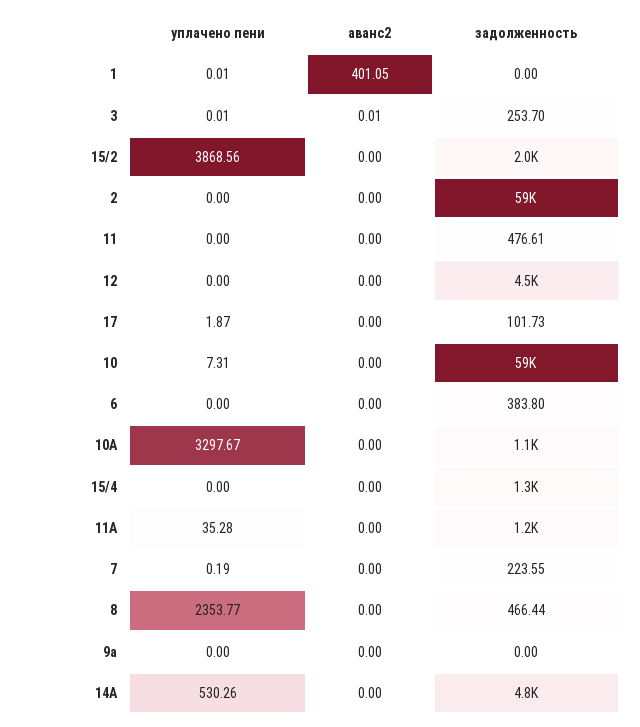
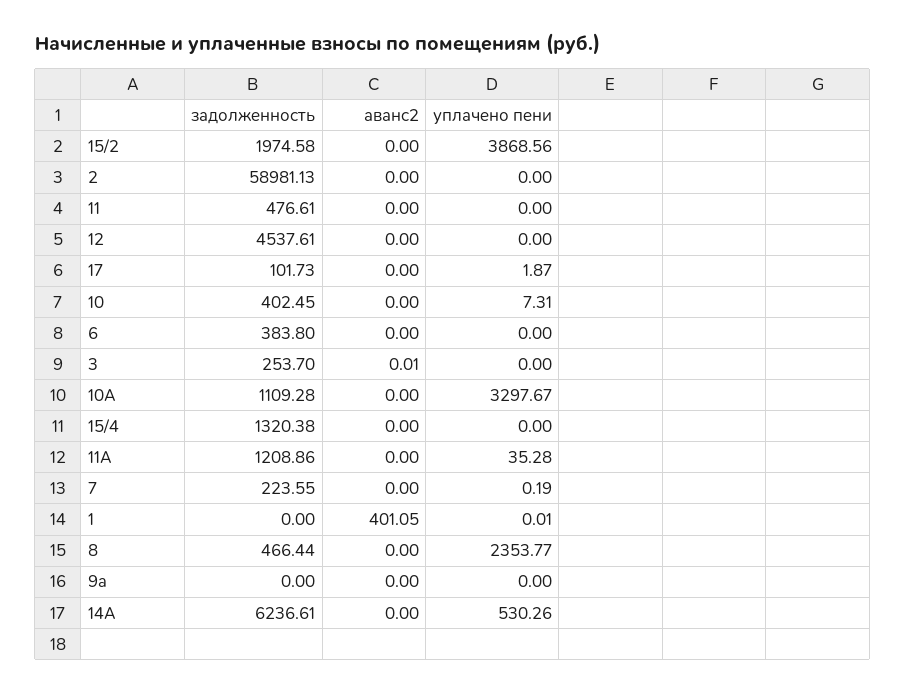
  {
    "уплачено пени": {
      "1": 0.01,
-     "3": 0.01,
+     "3": 0,
      "15/2": 3868.56,
      "2": 0,
      "11": 0,
      "12": 0,
      "17": 1.87,
      "10": 7.31,
      "6": 0,
      "10A": 3297.67,
      "15/4": 0,
      "11A": 35.28,
      "7": 0.19,
      "8": 2353.77,
      "9a": 0,
      "14A": 530.26
    },
    "аванс2": {
      "1": 401.05,
      "3": 0.01,
      "15/2": 0,
      "2": 0,
      "11": 0,
      "12": 0,
      "17": 0,
      "10": 0,
      "6": 0,
      "10A": 0,
      "15/4": 0,
      "11A": 0,
      "7": 0,
      "8": 0,
      "9a": 0,
      "14A": 0
    },
    "задолженность": {
      "1": 0,
      "3": 253.7,
      "15/2": 1974.58,
      "2": 58981.13,
      "11": 476.61,
      "12": 4537.61,
      "17": 101.73,
-     "10": 59000,
+     "10": 402.45,
      "6": 383.8,
      "10A": 1109.28,
      "15/4": 1320.38,
      "11A": 1208.86,
      "7": 223.55,
      "8": 466.44,
      "9a": 0,
-     "14A": 4800
+     "14A": 6236.61
    }
  }

